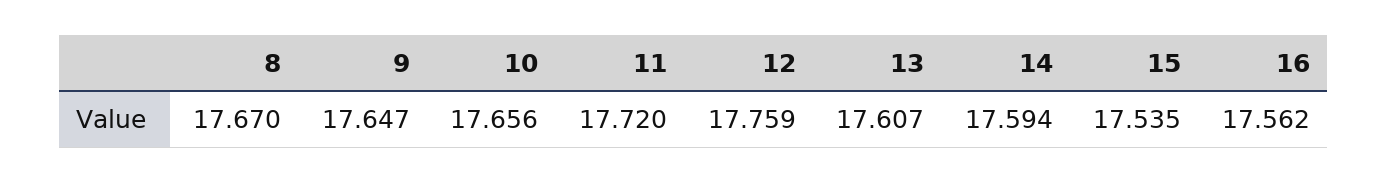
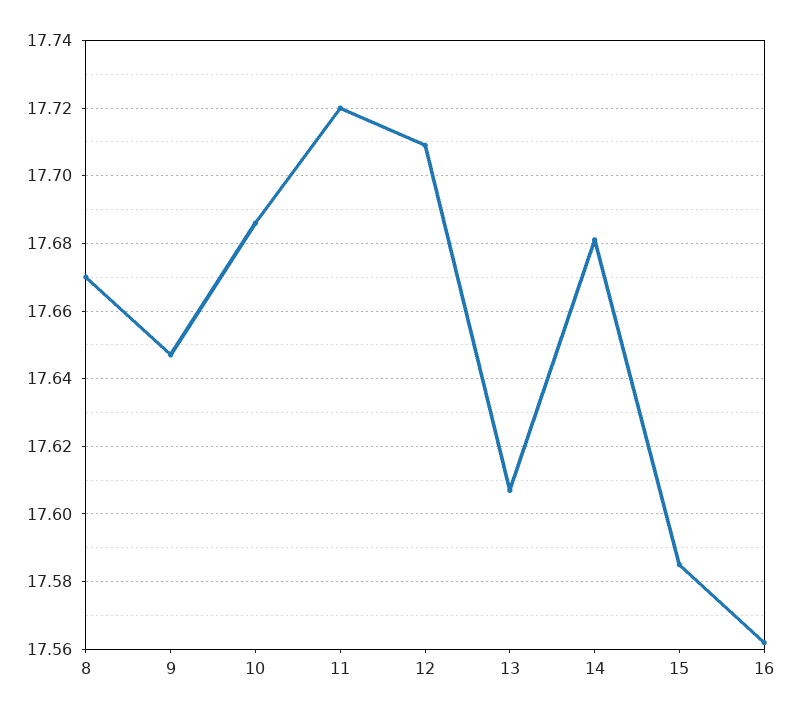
  {
    "8": 17.67,
    "9": 17.647,
-   "10": 17.656,
+   "10": 17.685,
    "11": 17.72,
-   "12": 17.759,
+   "12": 17.71,
    "13": 17.607,
-   "14": 17.594,
+   "14": 17.68,
-   "15": 17.535,
+   "15": 17.585,
    "16": 17.562
  }

